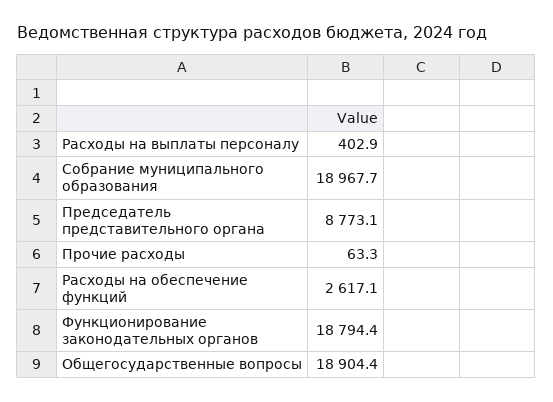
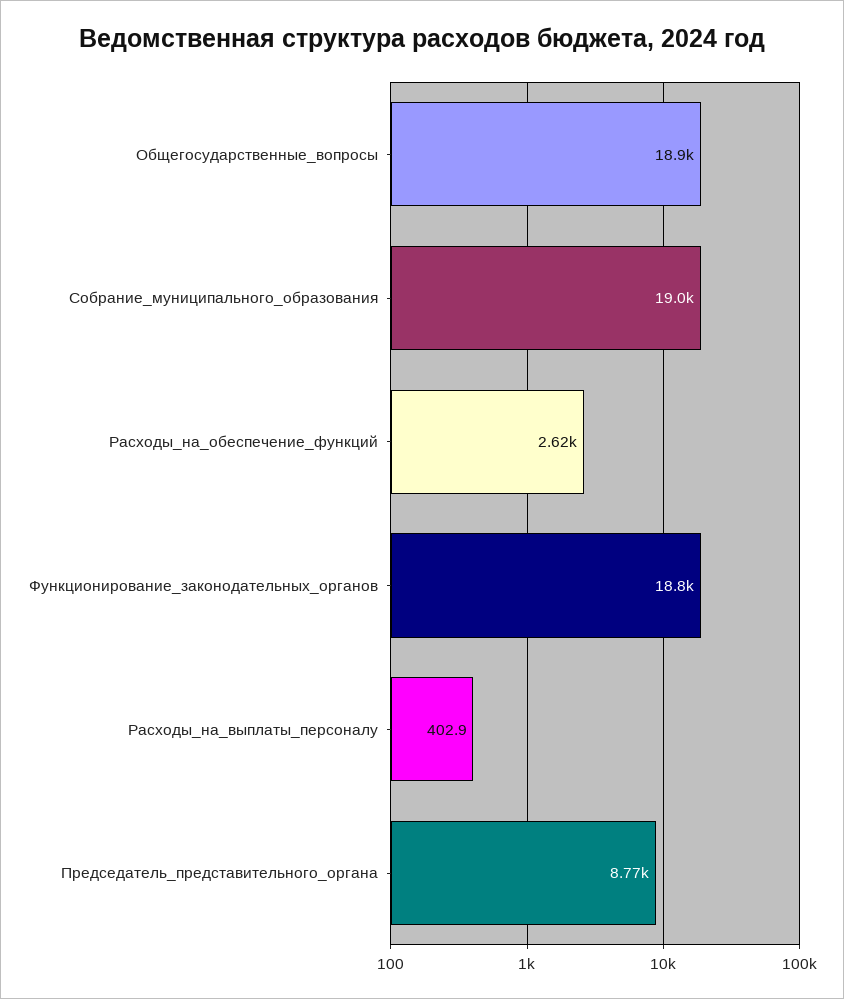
  {
    "Расходы на выплаты персоналу": 402.9,
    "Собрание муниципального образования": 18967.7,
    "Председатель представительного органа": 8773.1,
-   "Прочие расходы": 63.3,
    "Расходы на обеспечение функций": 2617.1,
    "Функционирование законодательных органов": 18794.4,
    "Общегосударственные вопросы": 18904.4
  }

